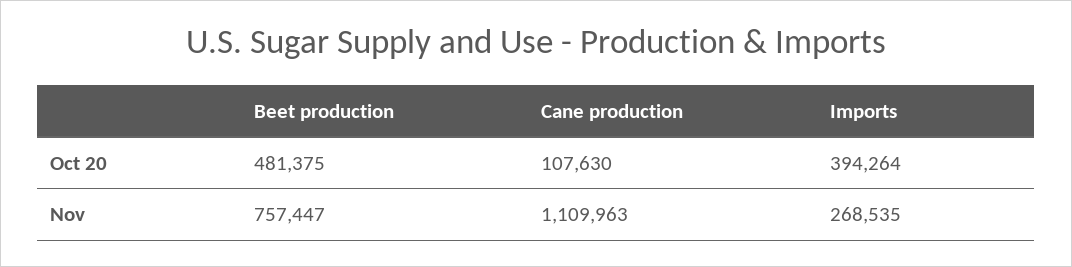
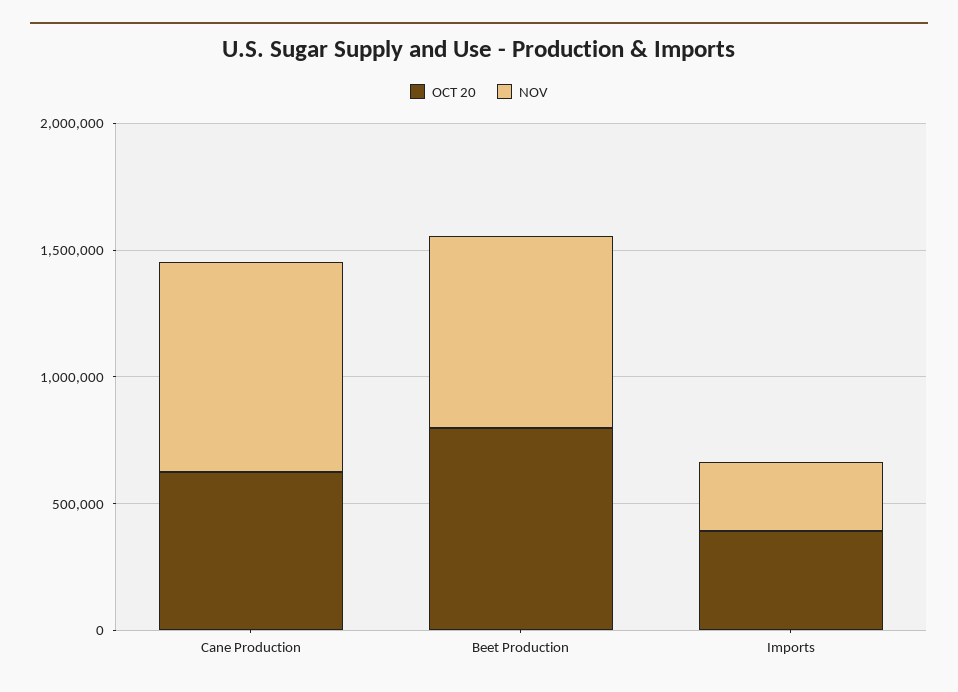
  {
    "Oct 20": {
-     "Beet production": 481375,
+     "Beet production": 800000,
-     "Cane production": 107630,
+     "Cane production": 600000,
      "Imports": 394264
    },
    "Nov": {
      "Beet production": 757447,
-     "Cane production": 1109963,
+     "Cane production": 800000,
      "Imports": 268535
    }
  }

